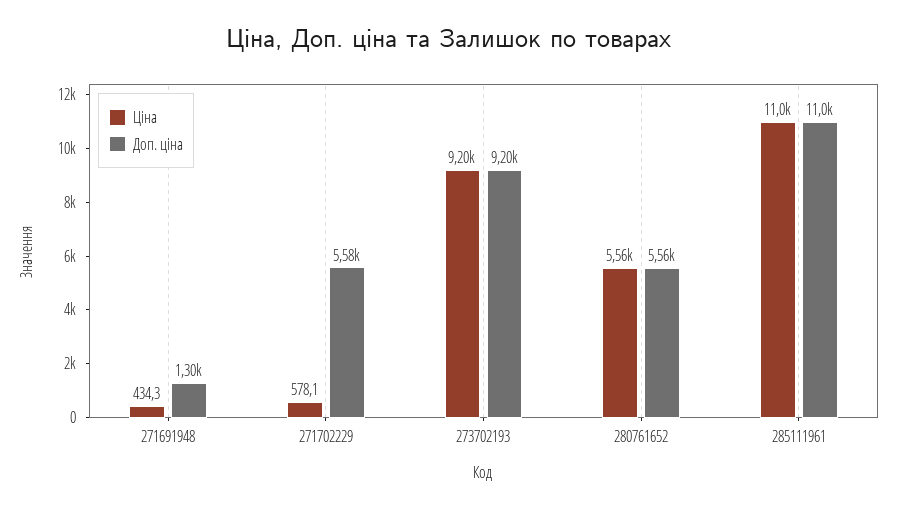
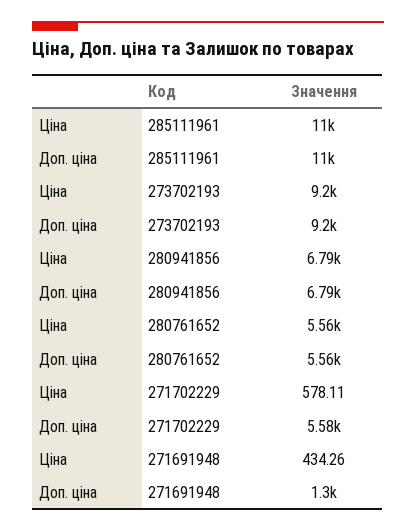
  {
    "Ціна": {
      "271691948": 434.26,
      "271702229": 578.11,
      "273702193": 9200,
      "280761652": 5560,
-     "285111961": 11000
+     "285111961": 11000,
+     "280941856": 6790
    },
    "Доп. ціна": {
      "271691948": 1300,
      "271702229": 5580,
      "273702193": 9200,
      "280761652": 5560,
-     "285111961": 11000
+     "285111961": 11000,
+     "280941856": 6790
    }
  }

